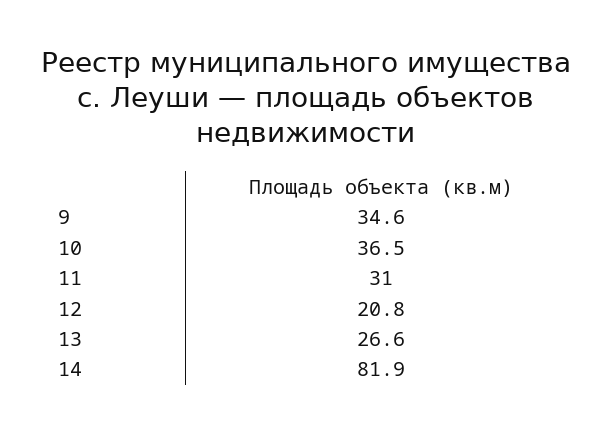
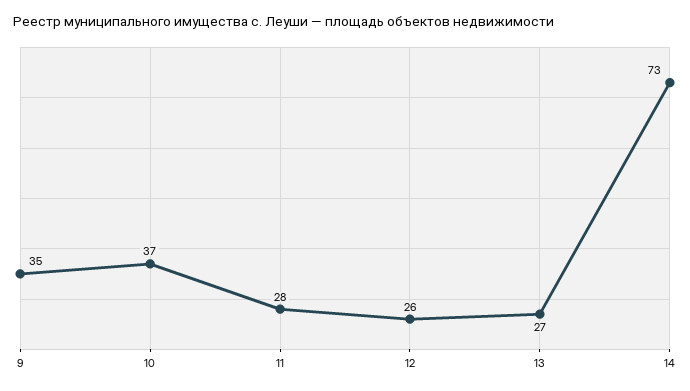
  {
    "9": 34.6,
    "10": 36.5,
-   "11": 31,
+   "11": 28,
-   "12": 20.8,
+   "12": 26,
    "13": 26.6,
-   "14": 81.9
+   "14": 73
  }

